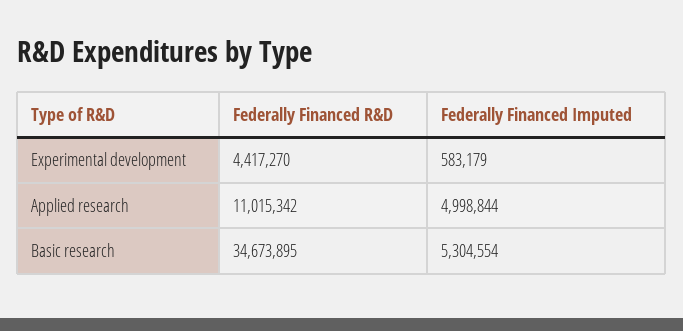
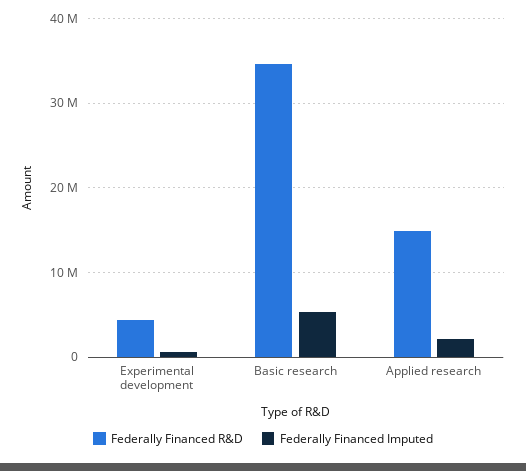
  {
    "Federally Financed R&D": {
      "Experimental development": 4417270,
-     "Applied research": 11015342,
+     "Applied research": 15000000,
      "Basic research": 34673895
    },
    "Federally Financed Imputed": {
      "Experimental development": 583179,
-     "Applied research": 4998844,
+     "Applied research": 2000000,
      "Basic research": 5304554
    }
  }

